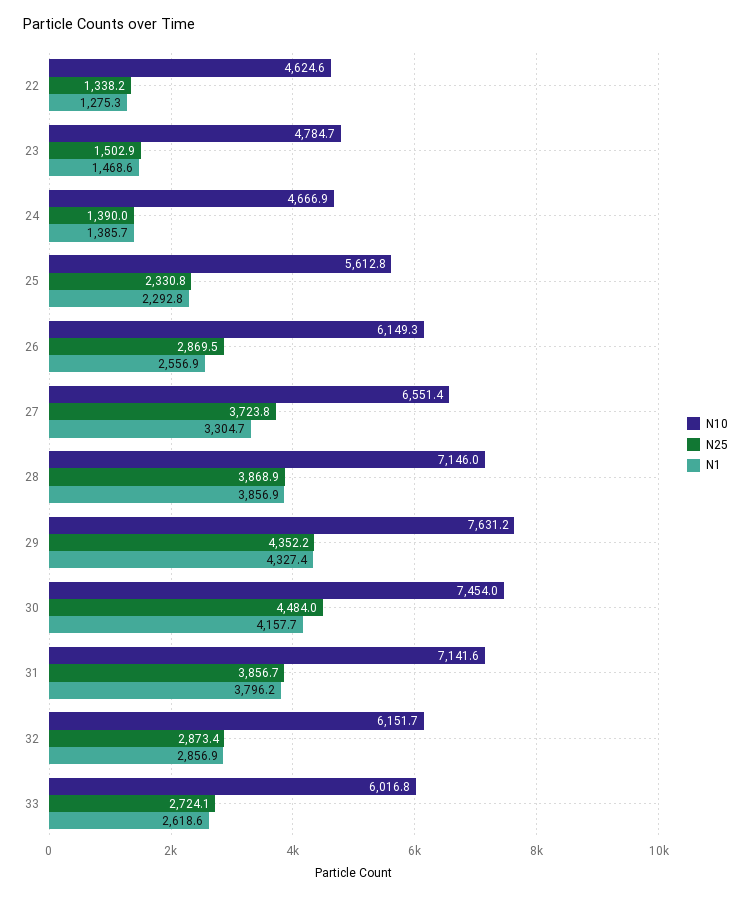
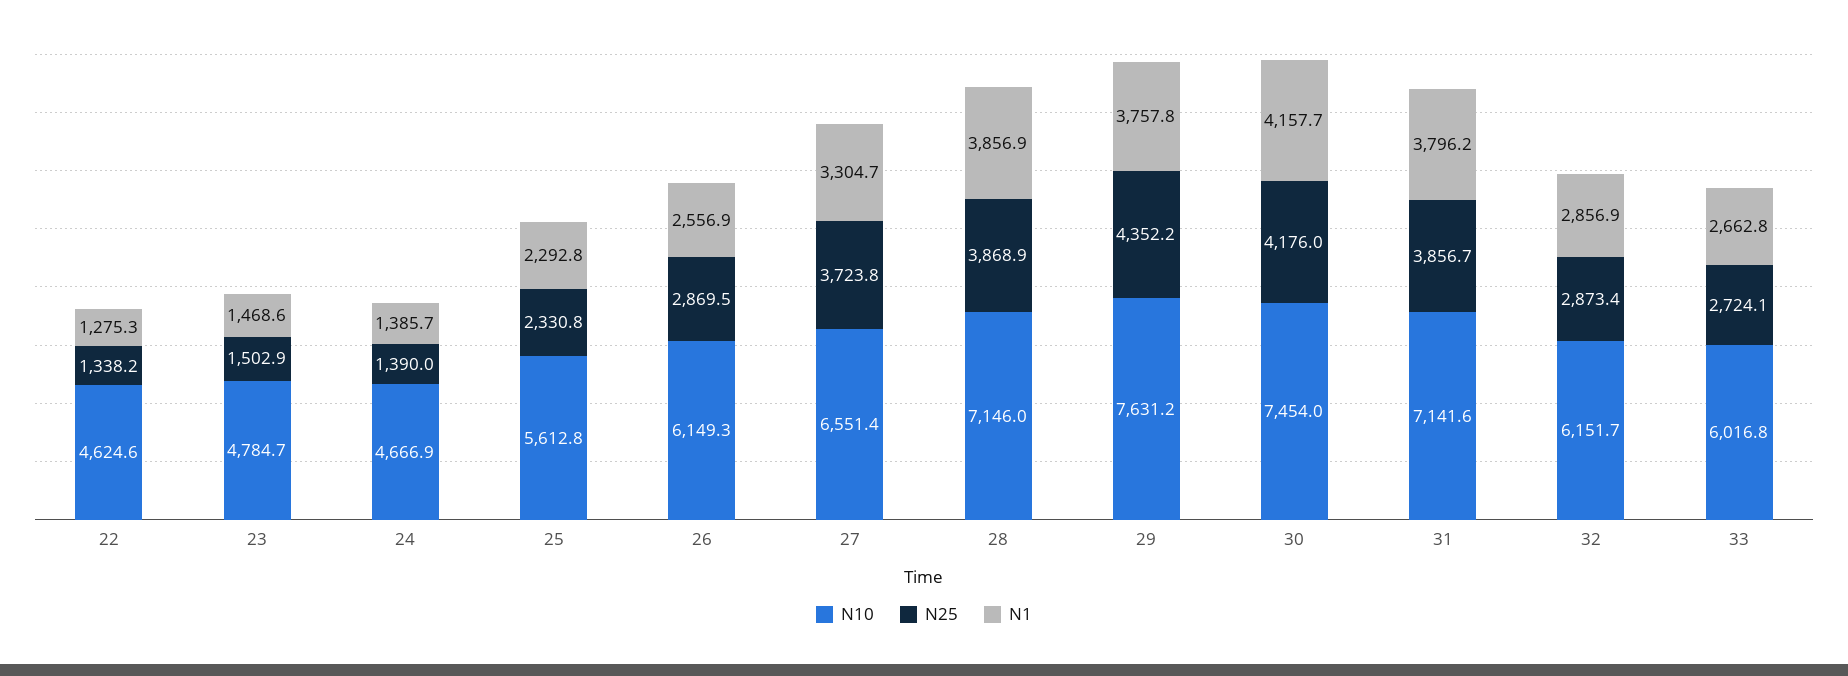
  {
    "N10": {
      "22": 4624.6,
      "23": 4784.7,
      "24": 4666.9,
      "25": 5612.8,
      "26": 6149.3,
      "27": 6551.4,
      "28": 7146,
      "29": 7631.2,
      "30": 7454,
      "31": 7141.6,
      "32": 6151.7,
      "33": 6016.8
    },
    "N25": {
      "22": 1338.2,
      "23": 1502.9,
      "24": 1390,
      "25": 2330.8,
      "26": 2869.5,
      "27": 3723.8,
      "28": 3868.9,
      "29": 4352.2,
-     "30": 4484,
+     "30": 4176,
      "31": 3856.7,
      "32": 2873.4,
      "33": 2724.1
    },
    "N1": {
      "22": 1275.3,
      "23": 1468.6,
      "24": 1385.7,
      "25": 2292.8,
      "26": 2556.9,
      "27": 3304.7,
      "28": 3856.9,
-     "29": 4327.4,
+     "29": 3757.8,
      "30": 4157.7,
      "31": 3796.2,
      "32": 2856.9,
-     "33": 2618.6
+     "33": 2662.8
    }
  }

